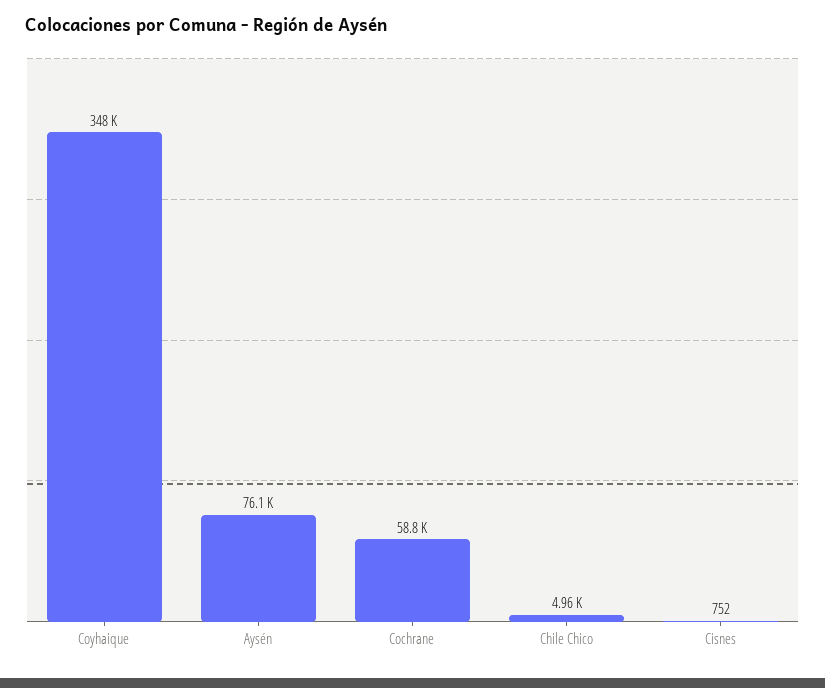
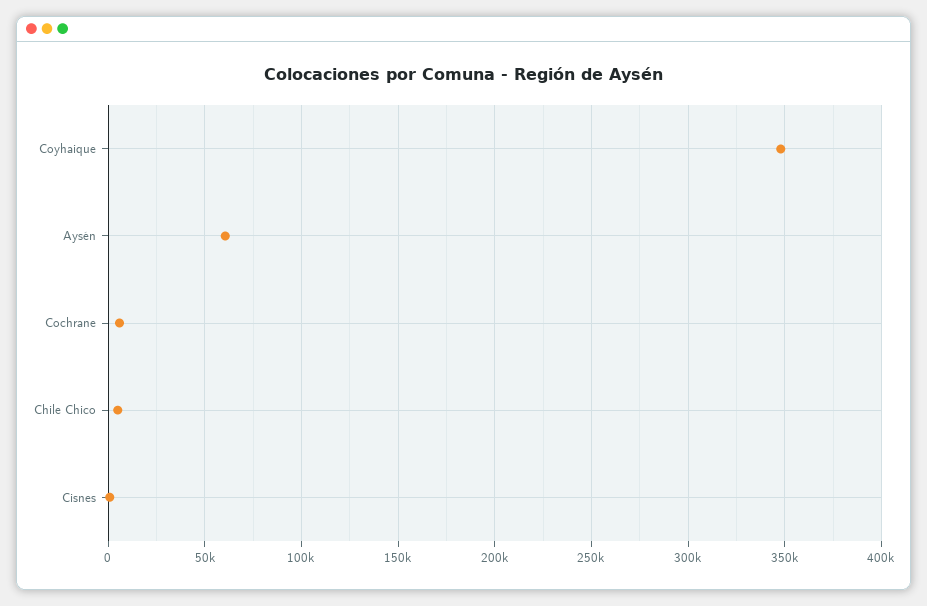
  {
    "Coyhaique": 348000,
-   "Aysén": 76100,
+   "Aysén": 60000,
-   "Cochrane": 58800,
+   "Cochrane": 5000,
    "Chile Chico": 4960,
    "Cisnes": 752
  }

